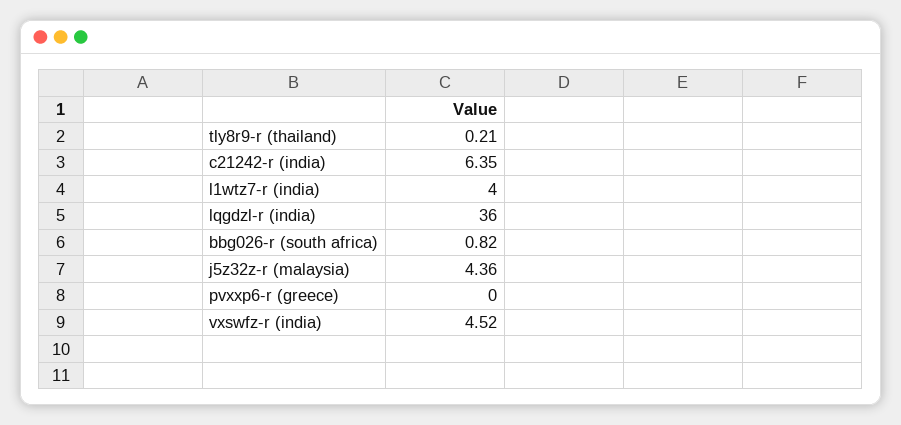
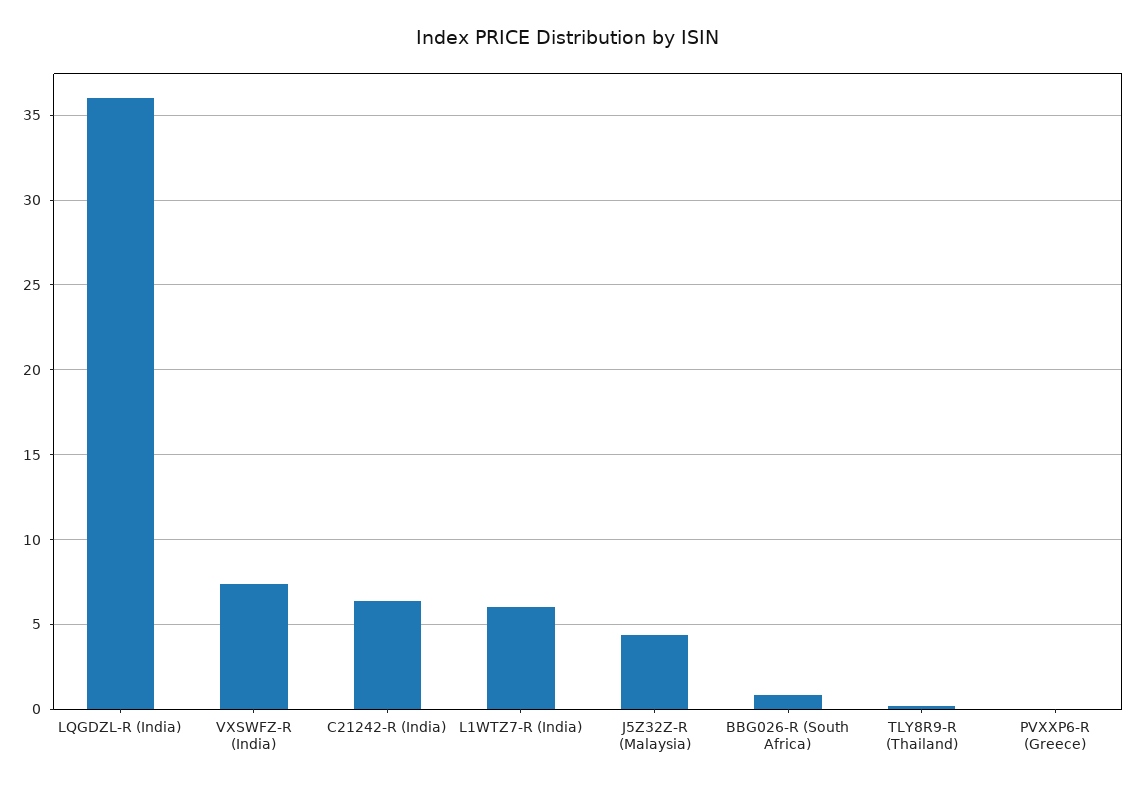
  {
    "tly8r9-r (thailand)": 0.21,
    "c21242-r (india)": 6.35,
-   "l1wtz7-r (india)": 4,
+   "l1wtz7-r (india)": 6,
    "lqgdzl-r (india)": 36,
    "bbg026-r (south africa)": 0.82,
    "j5z32z-r (malaysia)": 4.36,
    "pvxxp6-r (greece)": 0,
-   "vxswfz-r (india)": 4.52
+   "vxswfz-r (india)": 7.5
  }

